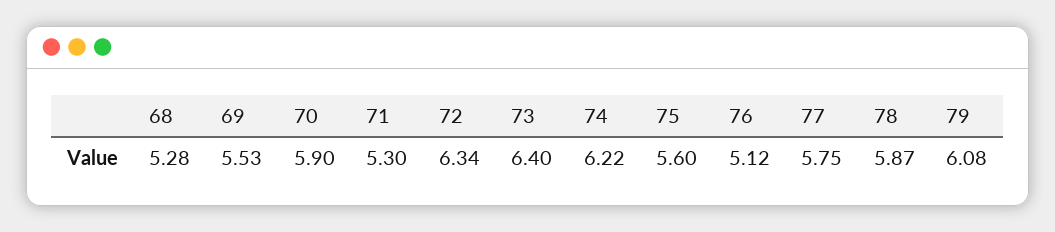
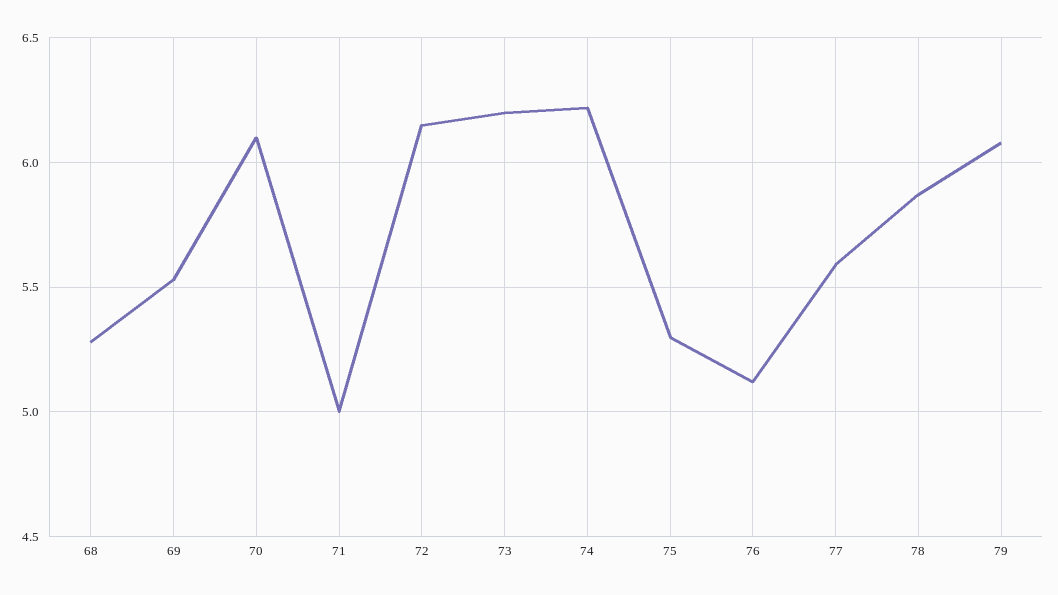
  {
    "68": 5.28,
    "69": 5.53,
-   "70": 5.9,
+   "70": 6.1,
-   "71": 5.3,
+   "71": 5,
-   "72": 6.34,
+   "72": 6.15,
-   "73": 6.4,
+   "73": 6.2,
    "74": 6.22,
-   "75": 5.6,
+   "75": 5.3,
    "76": 5.12,
-   "77": 5.75,
+   "77": 5.6,
    "78": 5.87,
    "79": 6.08
  }

